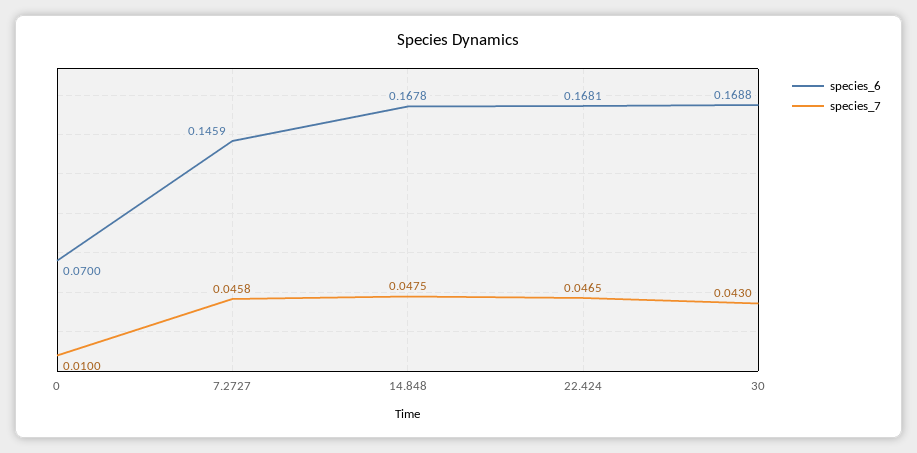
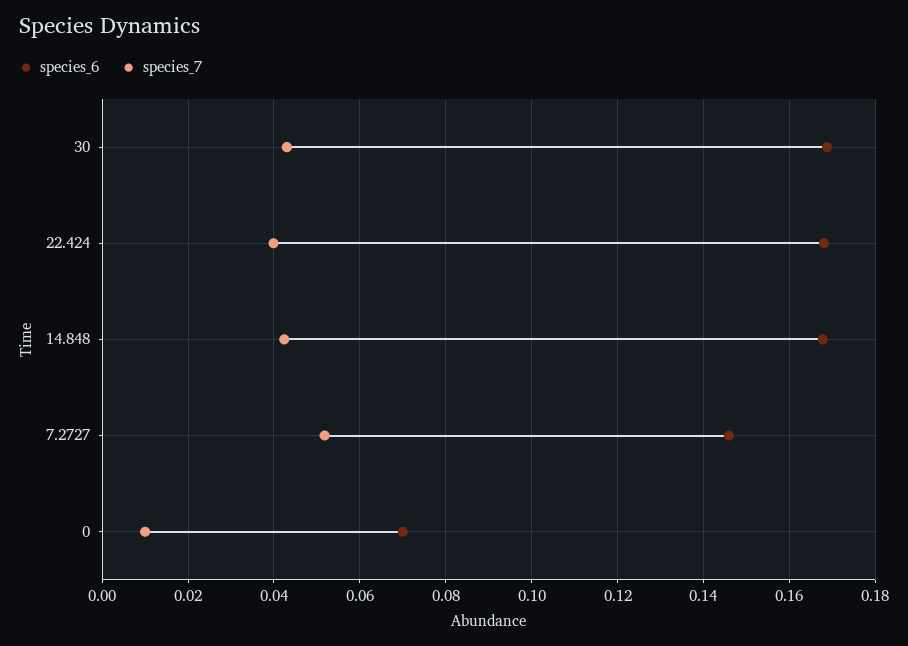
  {
    "species_6": {
      "0": 0.07,
      "7.2727": 0.1459,
      "14.848": 0.1678,
      "22.424": 0.1681,
      "30": 0.1688
    },
    "species_7": {
      "0": 0.01,
-     "7.2727": 0.0458,
+     "7.2727": 0.052,
-     "14.848": 0.0475,
+     "14.848": 0.042,
-     "22.424": 0.0465,
+     "22.424": 0.04,
      "30": 0.043
    }
  }

